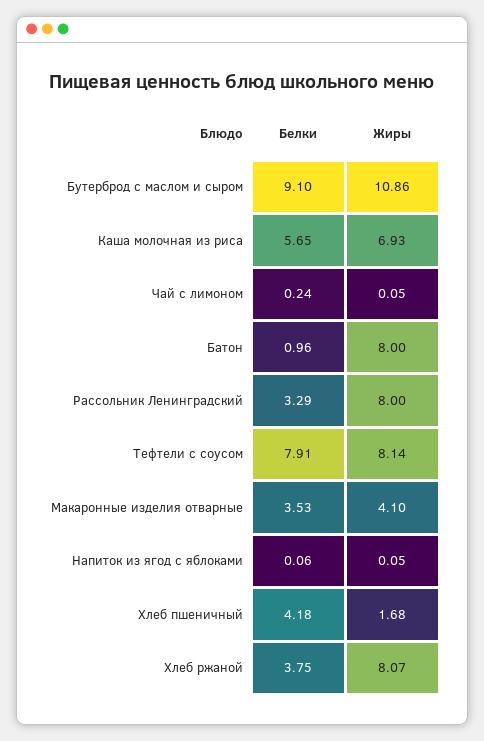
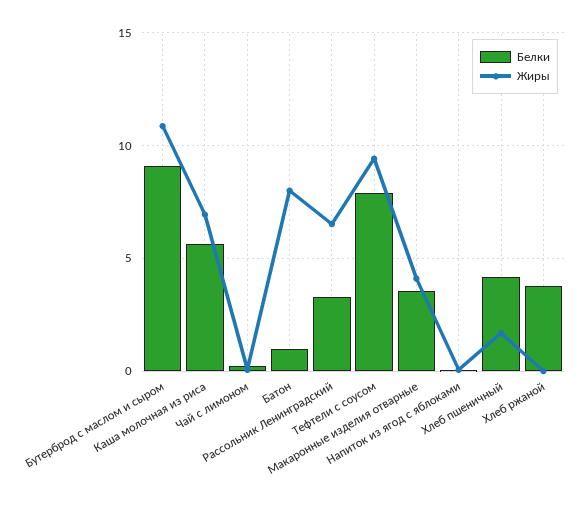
  {
    "Белки": {
      "Бутерброд с маслом и сыром": 9.1,
      "Каша молочная из риса": 5.65,
      "Чай с лимоном": 0.24,
      "Батон": 0.96,
      "Рассольник Ленинградский": 3.29,
      "Тефтели с соусом": 7.91,
      "Макаронные изделия отварные": 3.53,
      "Напиток из ягод с яблоками": 0.06,
      "Хлеб пшеничный": 4.18,
      "Хлеб ржаной": 3.75
    },
    "Жиры": {
      "Бутерброд с маслом и сыром": 10.86,
      "Каша молочная из риса": 6.93,
      "Чай с лимоном": 0.05,
      "Батон": 8,
-     "Рассольник Ленинградский": 8,
+     "Рассольник Ленинградский": 6.5,
-     "Тефтели с соусом": 8.14,
+     "Тефтели с соусом": 9.5,
      "Макаронные изделия отварные": 4.1,
      "Напиток из ягод с яблоками": 0.05,
      "Хлеб пшеничный": 1.68,
-     "Хлеб ржаной": 8.07
+     "Хлеб ржаной": 0
    }
  }

